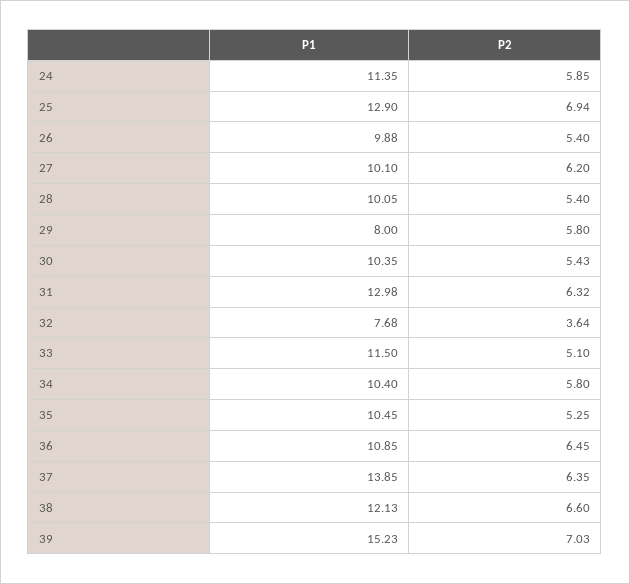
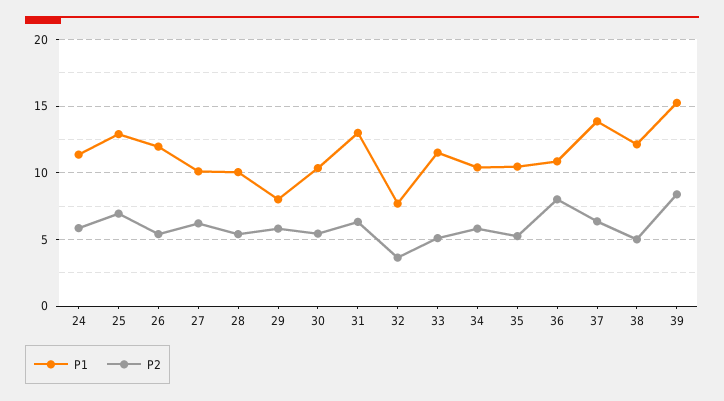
  {
    "P1": {
      "24": 11.35,
      "25": 12.9,
-     "26": 9.88,
+     "26": 12,
      "27": 10.1,
      "28": 10.05,
      "29": 8,
      "30": 10.35,
      "31": 12.98,
      "32": 7.68,
      "33": 11.5,
      "34": 10.4,
      "35": 10.45,
      "36": 10.85,
      "37": 13.85,
      "38": 12.13,
      "39": 15.23
    },
    "P2": {
      "24": 5.85,
      "25": 6.94,
      "26": 5.4,
      "27": 6.2,
      "28": 5.4,
      "29": 5.8,
      "30": 5.43,
      "31": 6.32,
      "32": 3.64,
      "33": 5.1,
      "34": 5.8,
      "35": 5.25,
-     "36": 6.45,
+     "36": 8,
      "37": 6.35,
-     "38": 6.6,
+     "38": 5,
-     "39": 7.03
+     "39": 8.5
    }
  }

